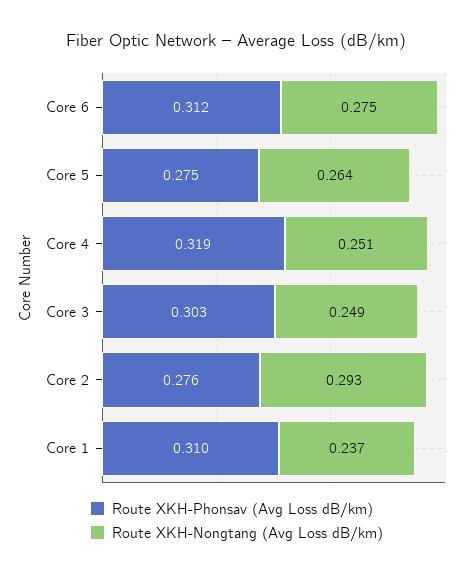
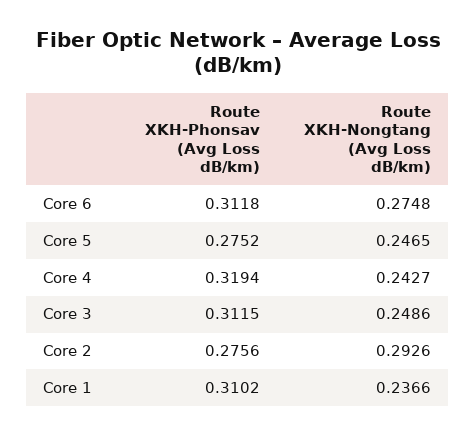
  {
    "Route XKH-Phonsav (Avg Loss dB/km)": {
      "Core 6": 0.3118,
      "Core 5": 0.2752,
      "Core 4": 0.3194,
-     "Core 3": 0.303,
+     "Core 3": 0.3115,
      "Core 2": 0.2756,
      "Core 1": 0.3102
    },
    "Route XKH-Nongtang (Avg Loss dB/km)": {
      "Core 6": 0.2748,
-     "Core 5": 0.264,
+     "Core 5": 0.2465,
-     "Core 4": 0.251,
+     "Core 4": 0.2427,
      "Core 3": 0.2486,
      "Core 2": 0.2926,
      "Core 1": 0.2366
    }
  }

